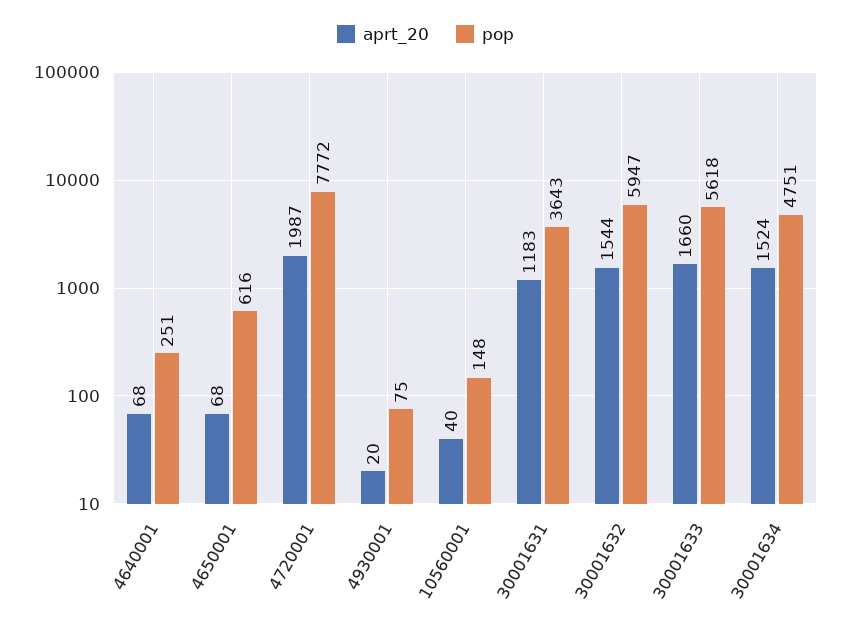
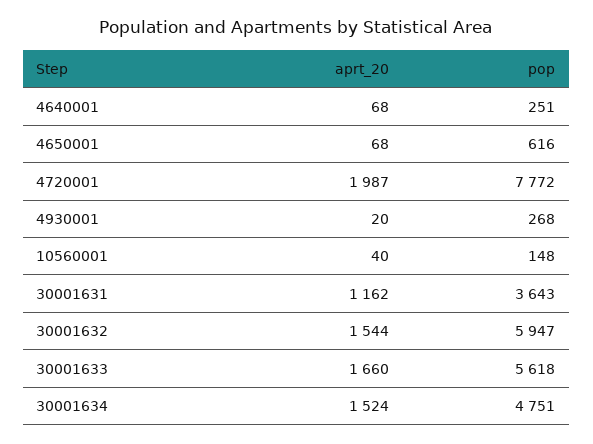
  {
    "aprt_20": {
      "4640001": 68,
      "4650001": 68,
      "4720001": 1987,
      "4930001": 20,
      "10560001": 40,
-     "30001631": 1183,
+     "30001631": 1162,
      "30001632": 1544,
      "30001633": 1660,
      "30001634": 1524
    },
    "pop": {
      "4640001": 251,
      "4650001": 616,
      "4720001": 7772,
-     "4930001": 75,
+     "4930001": 268,
      "10560001": 148,
      "30001631": 3643,
      "30001632": 5947,
      "30001633": 5618,
      "30001634": 4751
    }
  }

